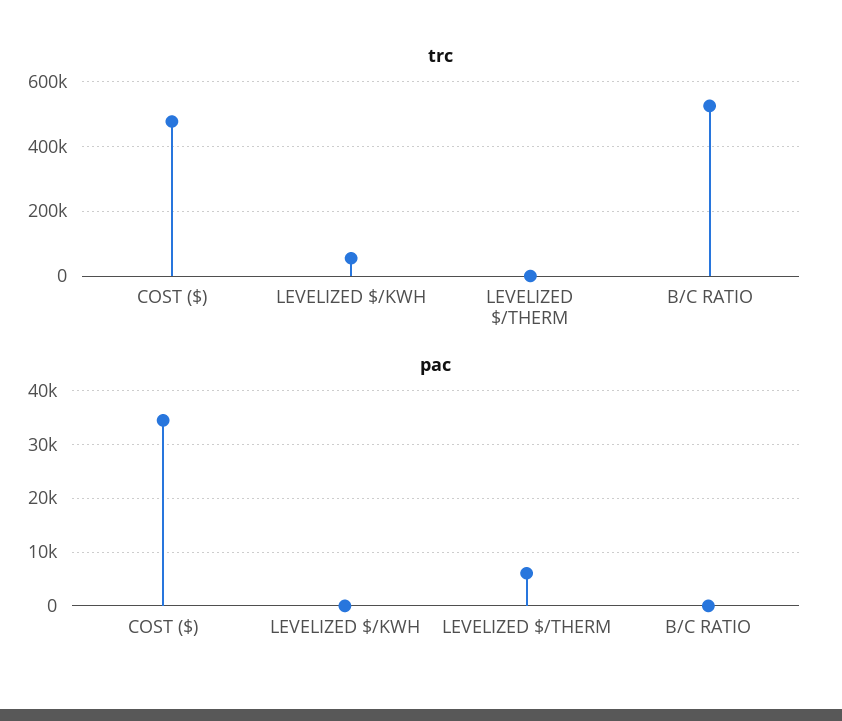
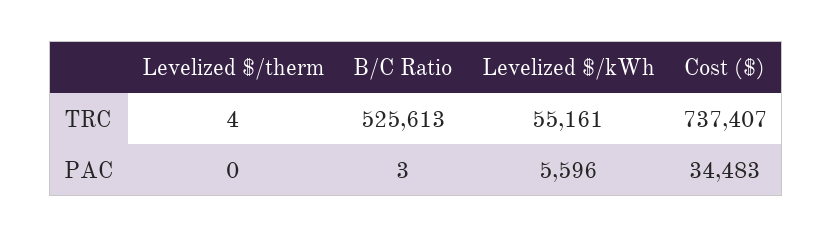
  {
    "trc": {
-     "COST ($)": 480000,
+     "COST ($)": 737407,
      "LEVELIZED $/KWH": 55161,
      "LEVELIZED $/THERM": 4,
      "B/C RATIO": 525613
    },
    "pac": {
      "COST ($)": 34483,
-     "LEVELIZED $/KWH": 0,
+     "LEVELIZED $/KWH": 5596,
-     "LEVELIZED $/THERM": 6000,
+     "LEVELIZED $/THERM": 0,
      "B/C RATIO": 3
    }
  }

